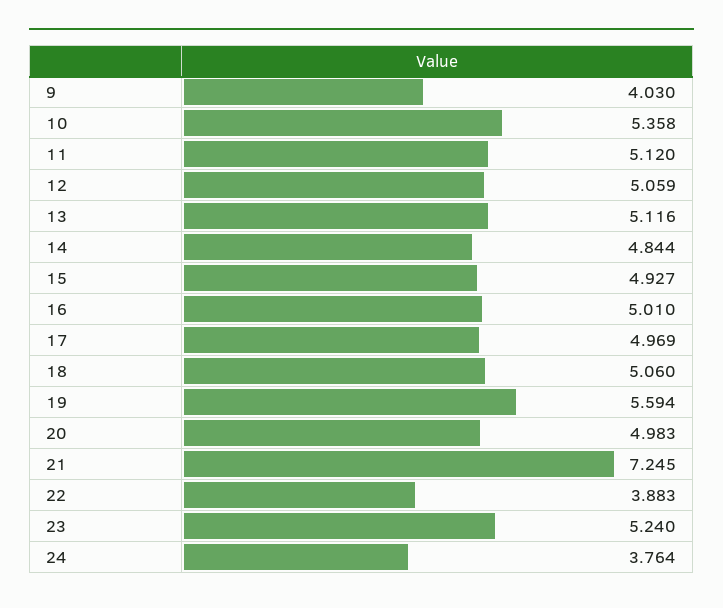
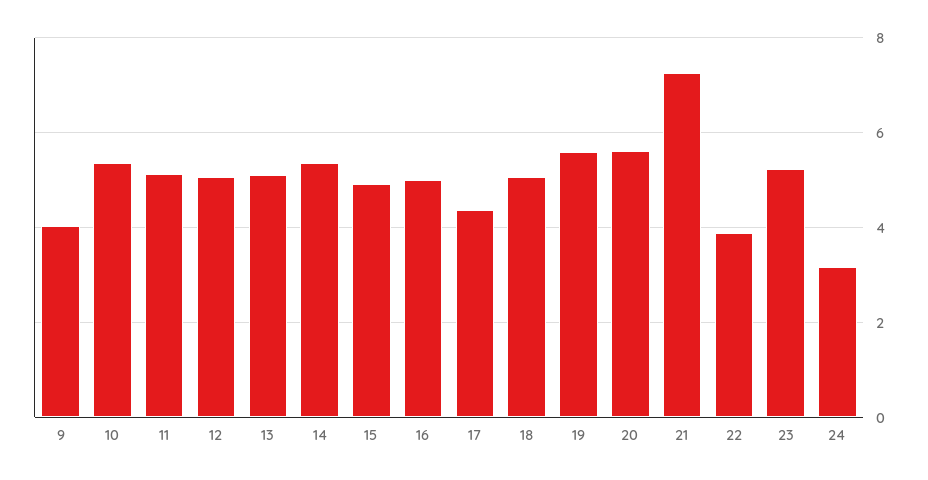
  {
    "9": 4.03,
    "10": 5.358,
    "11": 5.12,
    "12": 5.059,
    "13": 5.116,
-   "14": 4.844,
+   "14": 5.4,
    "15": 4.927,
    "16": 5.01,
-   "17": 4.969,
+   "17": 4.4,
    "18": 5.06,
    "19": 5.594,
-   "20": 4.983,
+   "20": 5.6,
    "21": 7.245,
    "22": 3.883,
    "23": 5.24,
-   "24": 3.764
+   "24": 3.2
  }

